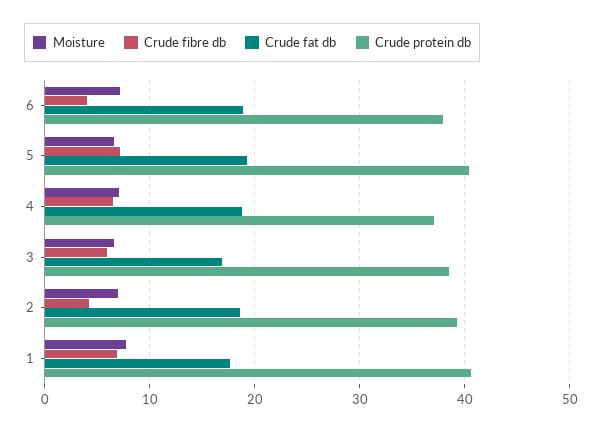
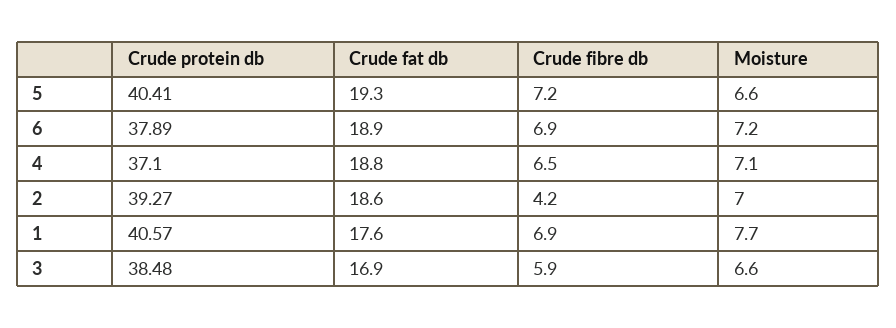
  {
    "Moisture": {
      "6": 7.2,
      "5": 6.6,
      "4": 7.1,
      "3": 6.6,
      "2": 7,
      "1": 7.7
    },
    "Crude fibre db": {
-     "6": 4,
+     "6": 6.9,
      "5": 7.2,
      "4": 6.5,
      "3": 5.9,
      "2": 4.2,
      "1": 6.9
    },
    "Crude fat db": {
      "6": 18.9,
      "5": 19.3,
      "4": 18.8,
      "3": 16.9,
      "2": 18.6,
      "1": 17.6
    },
    "Crude protein db": {
      "6": 37.89,
      "5": 40.41,
      "4": 37.1,
      "3": 38.48,
      "2": 39.27,
      "1": 40.57
    }
  }

